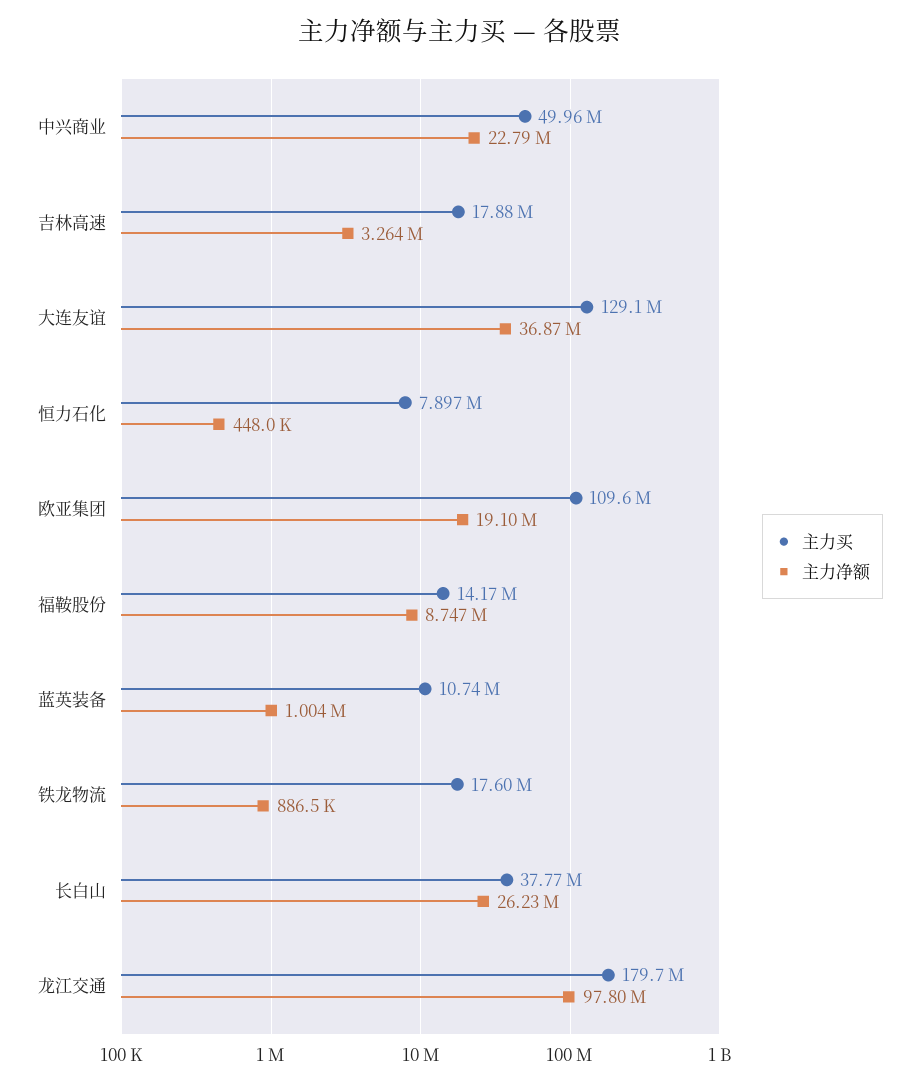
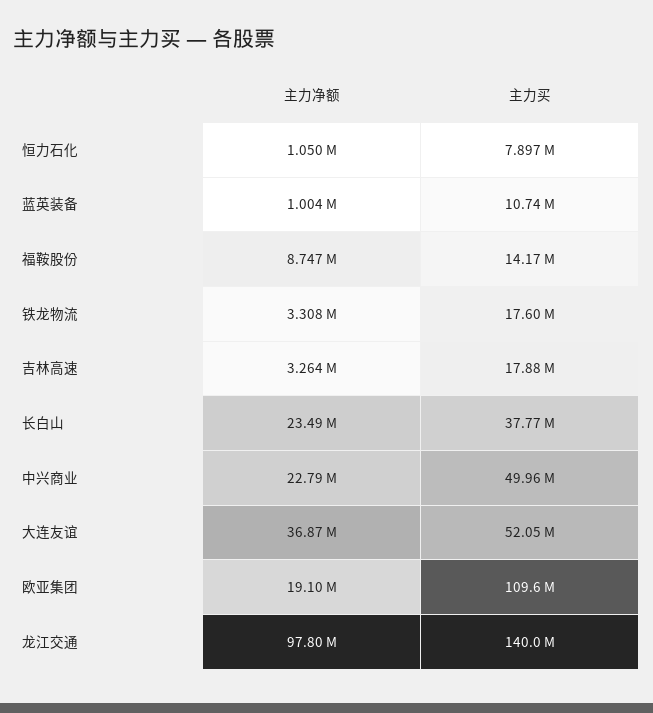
  {
    "主力买": {
      "中兴商业": 49960000,
      "吉林高速": 17880000,
-     "大连友谊": 129100000,
+     "大连友谊": 52050000,
      "恒力石化": 7897000,
      "欧亚集团": 109600000,
      "福鞍股份": 14170000,
      "蓝英装备": 10740000,
      "铁龙物流": 17600000,
      "长白山": 37770000,
-     "龙江交通": 179700000
+     "龙江交通": 140000000
    },
    "主力净额": {
      "中兴商业": 22790000,
      "吉林高速": 3264000,
      "大连友谊": 36870000,
-     "恒力石化": 448000,
+     "恒力石化": 1050000,
      "欧亚集团": 19100000,
      "福鞍股份": 8747000,
      "蓝英装备": 1004000,
-     "铁龙物流": 886500,
+     "铁龙物流": 3308000,
-     "长白山": 26230000,
+     "长白山": 23490000,
      "龙江交通": 97800000
    }
  }

